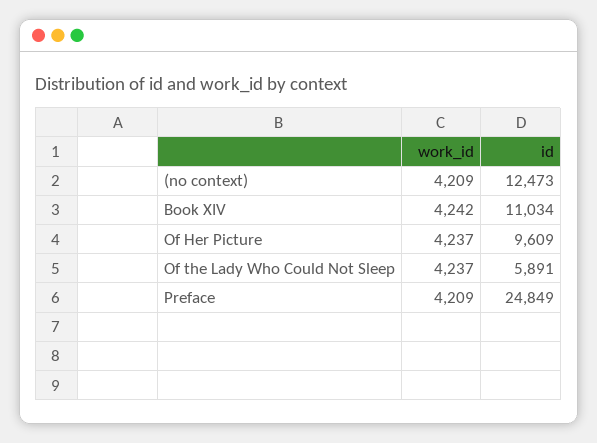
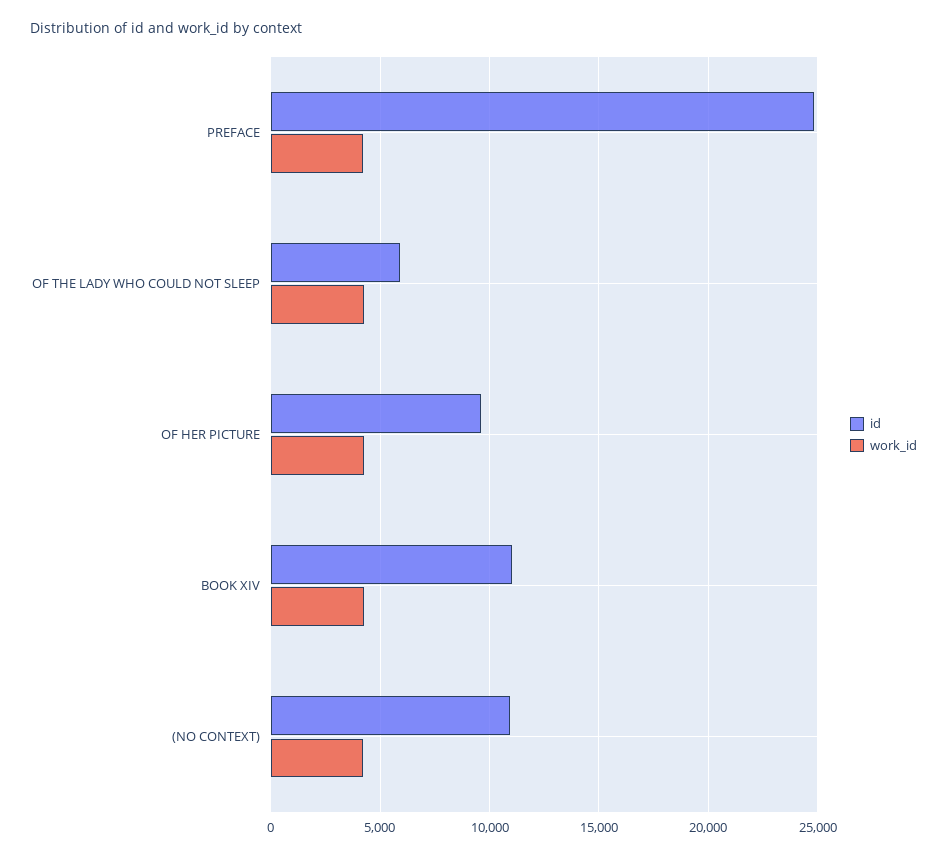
  {
    "work_id": {
      "(no context)": 4209,
      "Book XIV": 4242,
      "Of Her Picture": 4237,
      "Of the Lady Who Could Not Sleep": 4237,
      "Preface": 4209
    },
    "id": {
-     "(no context)": 12473,
+     "(no context)": 11000,
      "Book XIV": 11034,
      "Of Her Picture": 9609,
      "Of the Lady Who Could Not Sleep": 5891,
      "Preface": 24849
    }
  }

